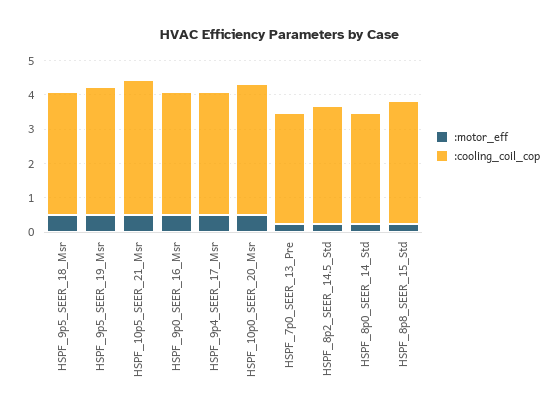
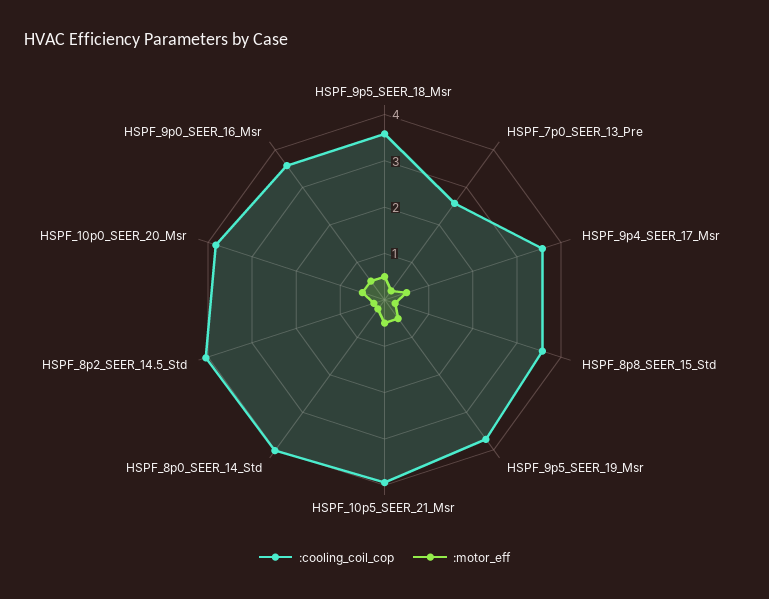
  {
    ":motor_eff": {
      "HSPF_9p5_SEER_18_Msr": 0.6,
      "HSPF_9p5_SEER_19_Msr": 0.6,
      "HSPF_10p5_SEER_21_Msr": 0.6,
      "HSPF_9p0_SEER_16_Msr": 0.6,
      "HSPF_9p4_SEER_17_Msr": 0.6,
      "HSPF_10p0_SEER_20_Msr": 0.6,
      "HSPF_7p0_SEER_13_Pre": 0.2,
      "HSPF_8p2_SEER_14.5_Std": 0.2,
      "HSPF_8p0_SEER_14_Std": 0.2,
      "HSPF_8p8_SEER_15_Std": 0.2
    },
    ":cooling_coil_cop": {
      "HSPF_9p5_SEER_18_Msr": 3.6,
      "HSPF_9p5_SEER_19_Msr": 3.8,
      "HSPF_10p5_SEER_21_Msr": 4,
      "HSPF_9p0_SEER_16_Msr": 3.6,
      "HSPF_9p4_SEER_17_Msr": 3.6,
      "HSPF_10p0_SEER_20_Msr": 3.8,
-     "HSPF_7p0_SEER_13_Pre": 3.25,
+     "HSPF_7p0_SEER_13_Pre": 2.6,
-     "HSPF_8p2_SEER_14.5_Std": 3.5,
+     "HSPF_8p2_SEER_14.5_Std": 4,
-     "HSPF_8p0_SEER_14_Std": 3.25,
+     "HSPF_8p0_SEER_14_Std": 4,
      "HSPF_8p8_SEER_15_Std": 3.6
    }
  }

